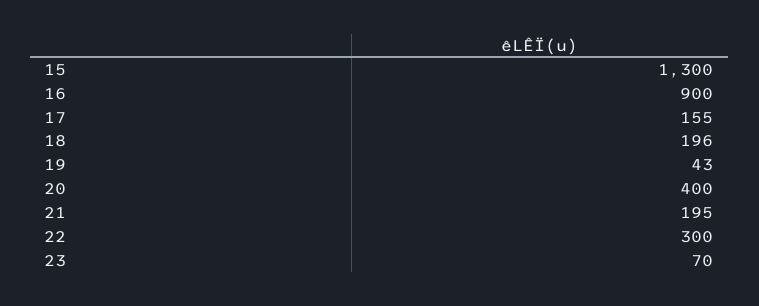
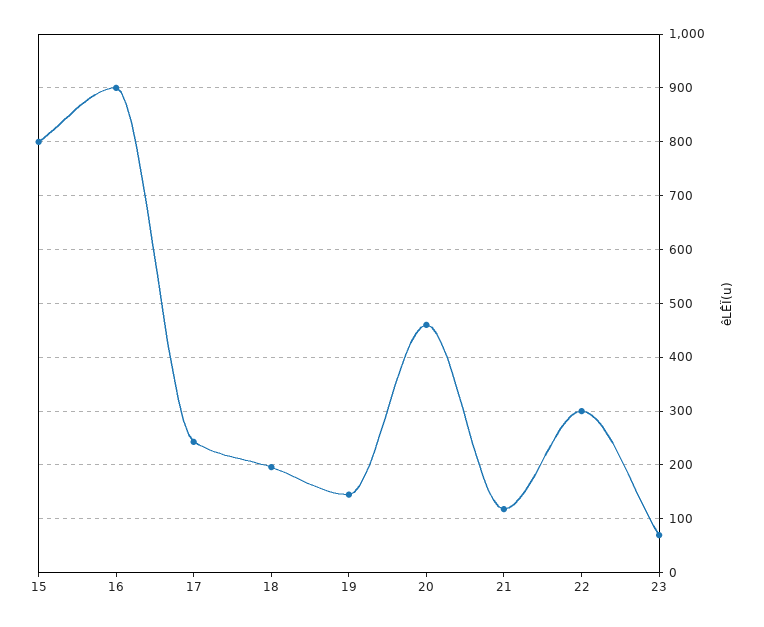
  {
-   "15": 1300,
+   "15": 800,
    "16": 900,
-   "17": 155,
+   "17": 240,
    "18": 196,
-   "19": 43,
+   "19": 140,
-   "20": 400,
+   "20": 460,
-   "21": 195,
+   "21": 120,
    "22": 300,
    "23": 70
  }

